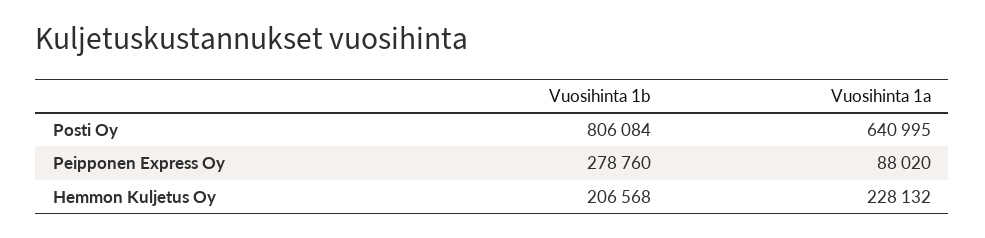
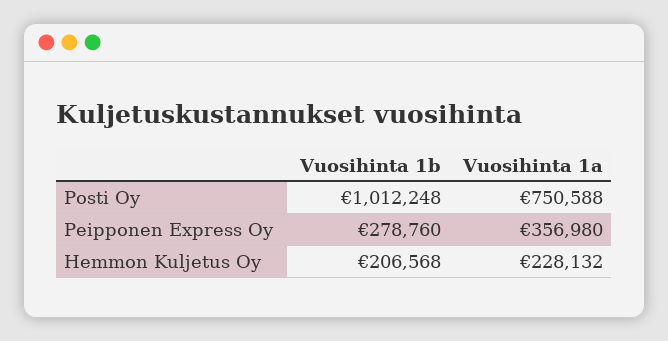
  {
    "Vuosihinta 1b": {
-     "Posti Oy": 806084,
+     "Posti Oy": 1012248,
      "Peipponen Express Oy": 278760,
      "Hemmon Kuljetus Oy": 206568
    },
    "Vuosihinta 1a": {
-     "Posti Oy": 640995,
+     "Posti Oy": 750588,
-     "Peipponen Express Oy": 88020,
+     "Peipponen Express Oy": 356980,
      "Hemmon Kuljetus Oy": 228132
    }
  }

